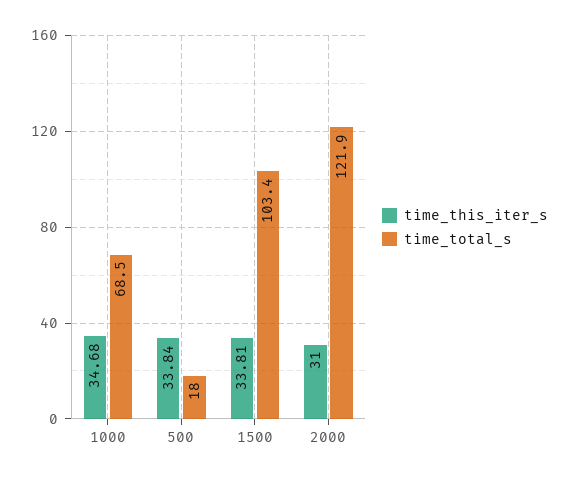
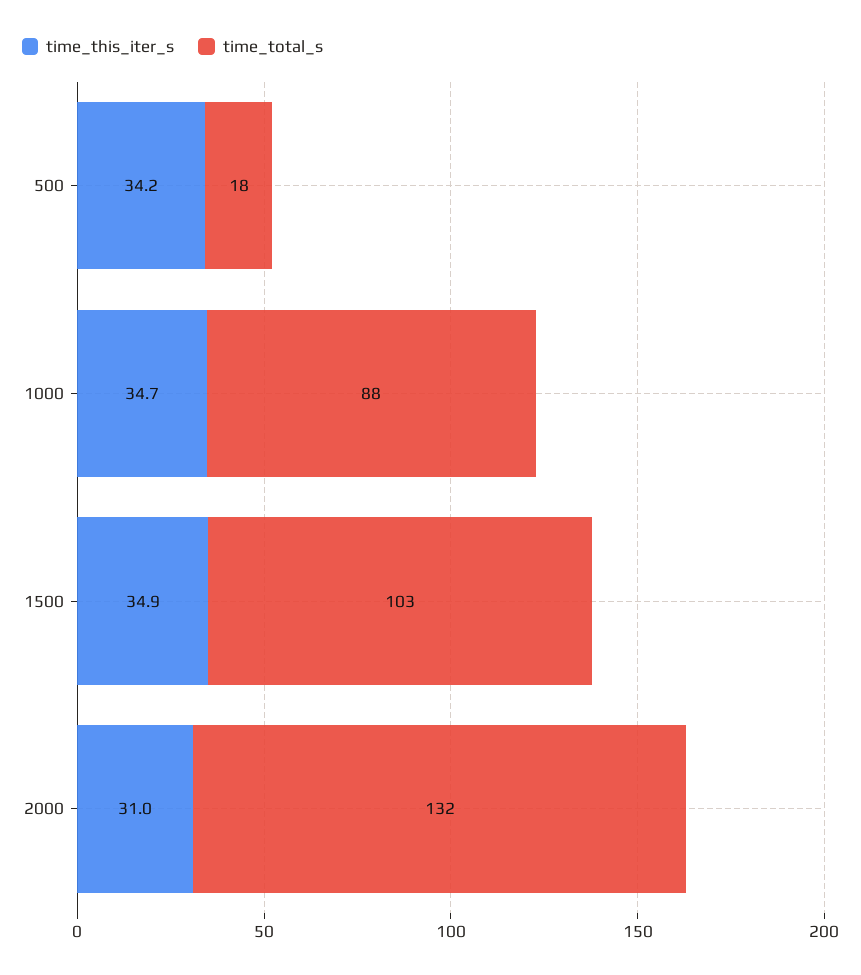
  {
    "time_this_iter_s": {
      "1000": 34.68,
-     "500": 33.84,
+     "500": 34.2,
-     "1500": 33.81,
+     "1500": 34.9,
      "2000": 31
    },
    "time_total_s": {
-     "1000": 68.5,
+     "1000": 88,
      "500": 18,
      "1500": 103.4,
-     "2000": 121.9
+     "2000": 132
    }
  }

